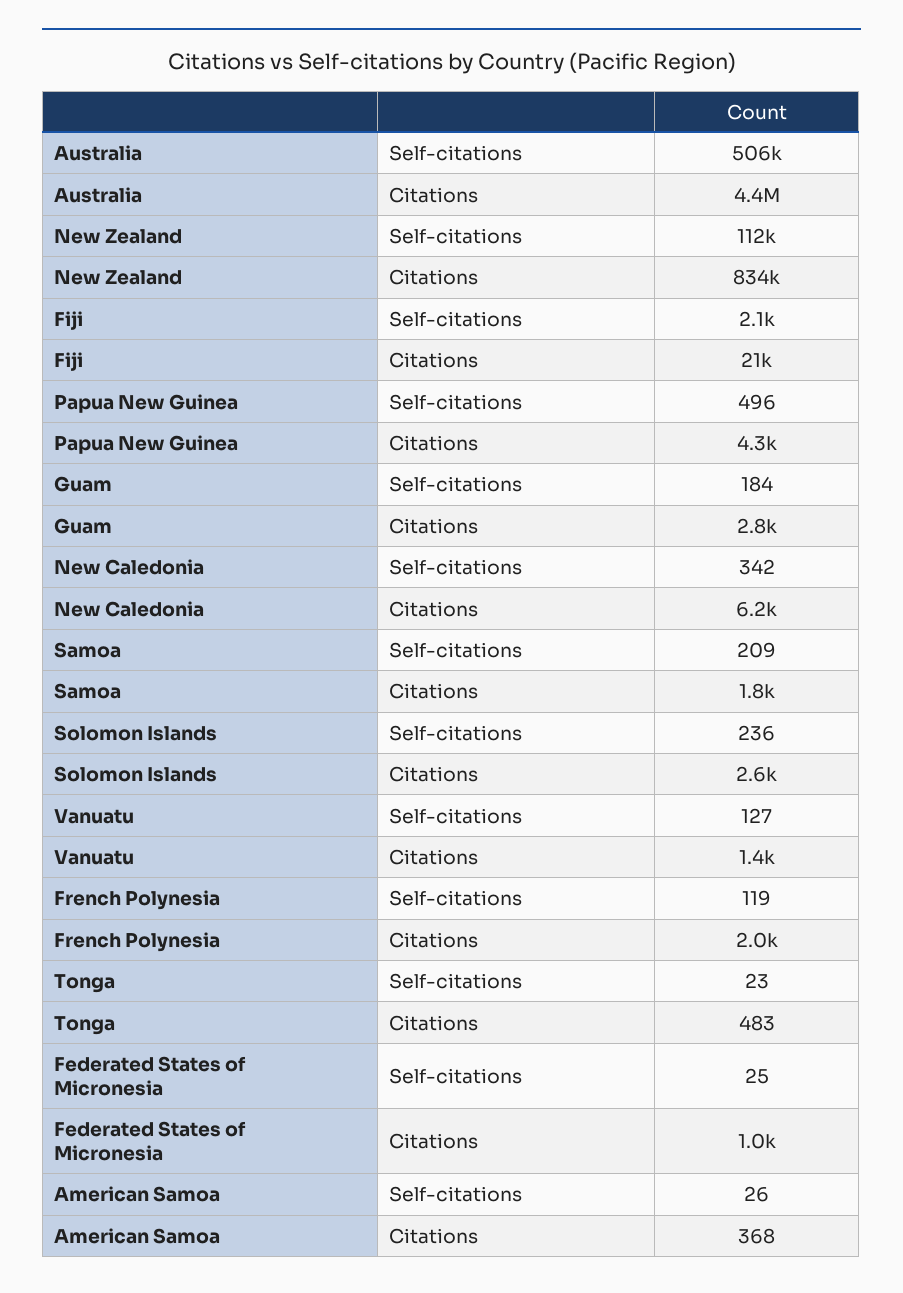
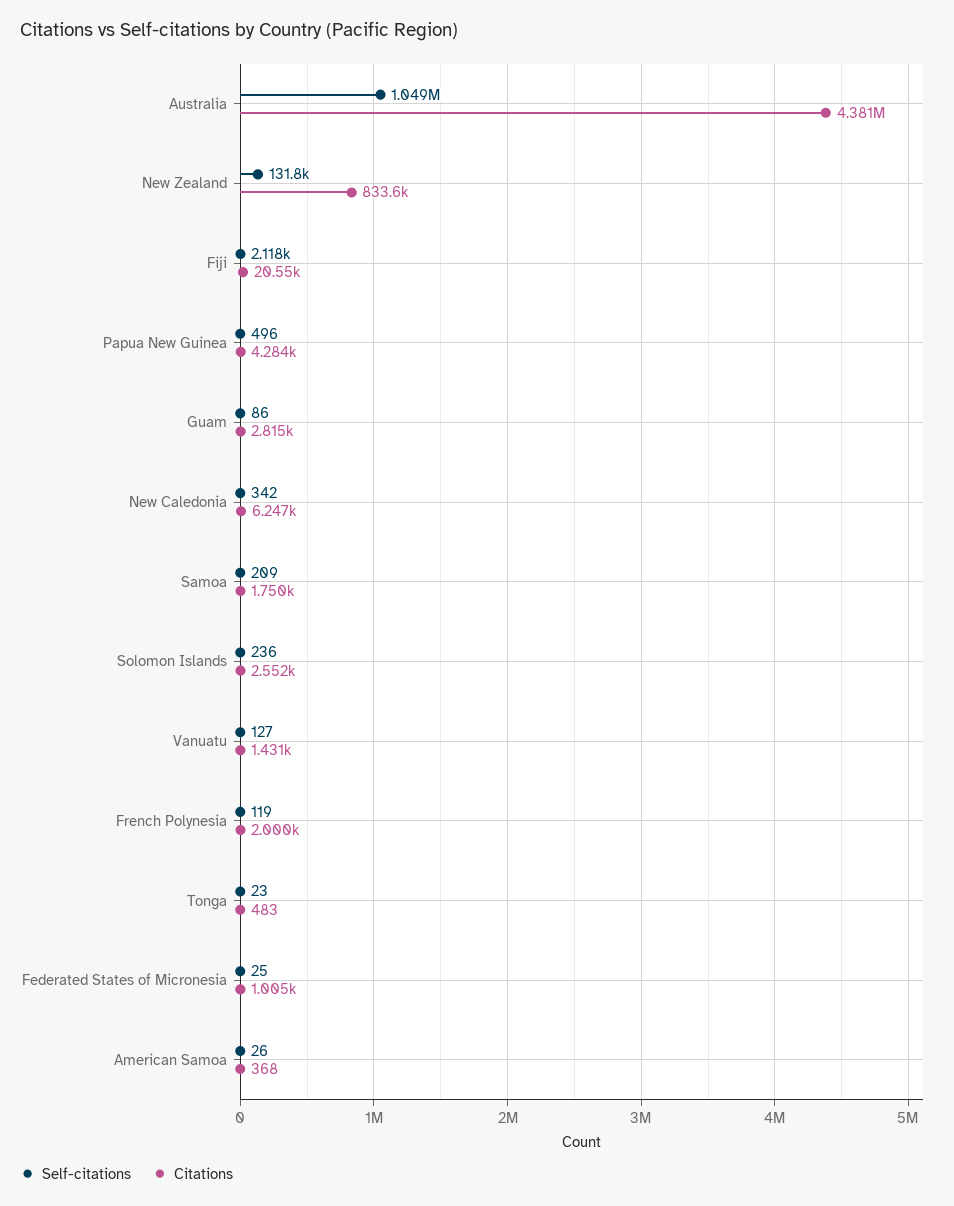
  {
    "Self-citations": {
-     "Australia": 506000,
+     "Australia": 1049000,
-     "New Zealand": 112000,
+     "New Zealand": 131800,
      "Fiji": 2118,
      "Papua New Guinea": 496,
-     "Guam": 184,
+     "Guam": 86,
      "New Caledonia": 342,
      "Samoa": 209,
      "Solomon Islands": 236,
      "Vanuatu": 127,
      "French Polynesia": 119,
      "Tonga": 23,
      "Federated States of Micronesia": 25,
      "American Samoa": 26
    },
    "Citations": {
      "Australia": 4381000,
      "New Zealand": 833600,
      "Fiji": 20550,
      "Papua New Guinea": 4284,
      "Guam": 2815,
      "New Caledonia": 6247,
      "Samoa": 1750,
      "Solomon Islands": 2552,
      "Vanuatu": 1431,
      "French Polynesia": 2000,
      "Tonga": 483,
      "Federated States of Micronesia": 1005,
      "American Samoa": 368
    }
  }

